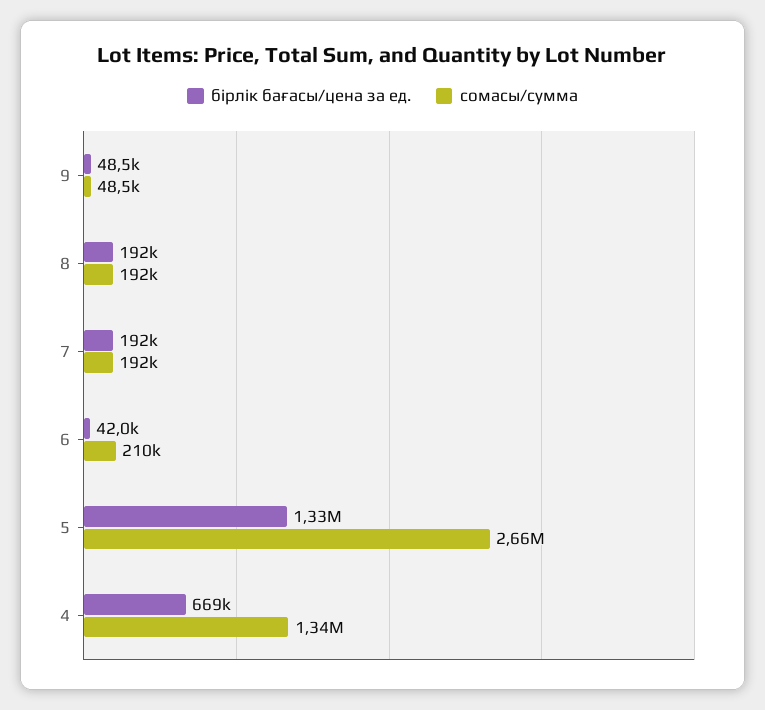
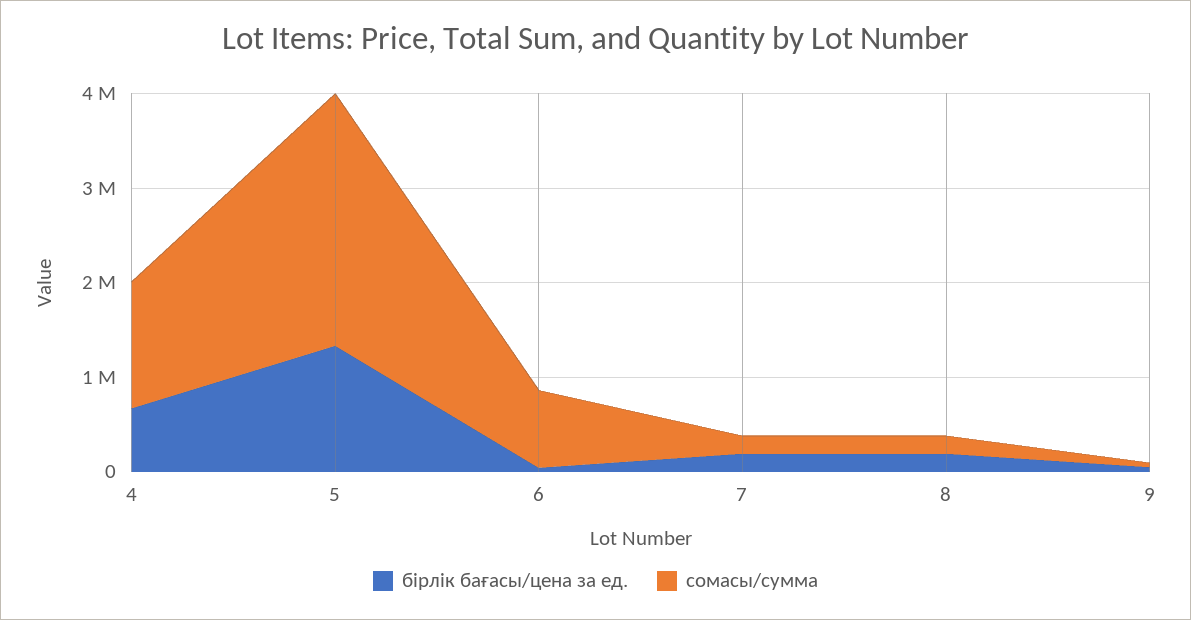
  {
    "бірлік бағасы/цена за ед.": {
      "9": 48500,
      "8": 192000,
      "7": 192000,
      "6": 42000,
      "5": 1330000,
      "4": 669000
    },
    "сомасы/сумма": {
      "9": 48500,
      "8": 192000,
      "7": 192000,
-     "6": 210000,
+     "6": 800000,
      "5": 2660000,
      "4": 1340000
    }
  }

